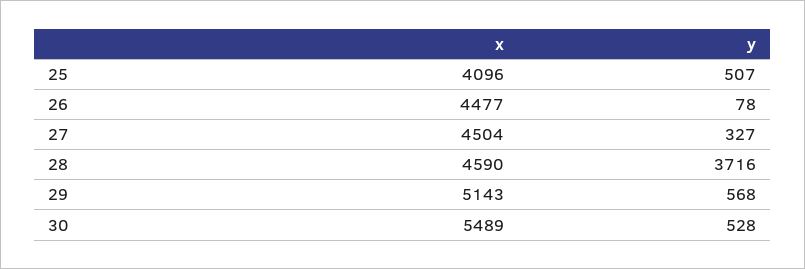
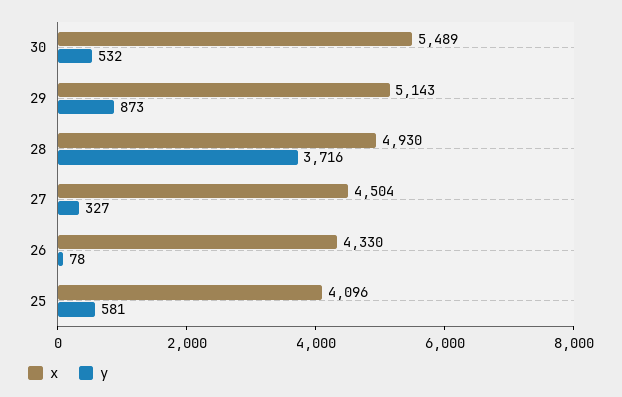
  {
    "x": {
      "25": 4096,
-     "26": 4477,
+     "26": 4330,
      "27": 4504,
-     "28": 4590,
+     "28": 4930,
      "29": 5143,
      "30": 5489
    },
    "y": {
-     "25": 507,
+     "25": 581,
      "26": 78,
      "27": 327,
      "28": 3716,
-     "29": 568,
+     "29": 873,
-     "30": 528
+     "30": 532
    }
  }

